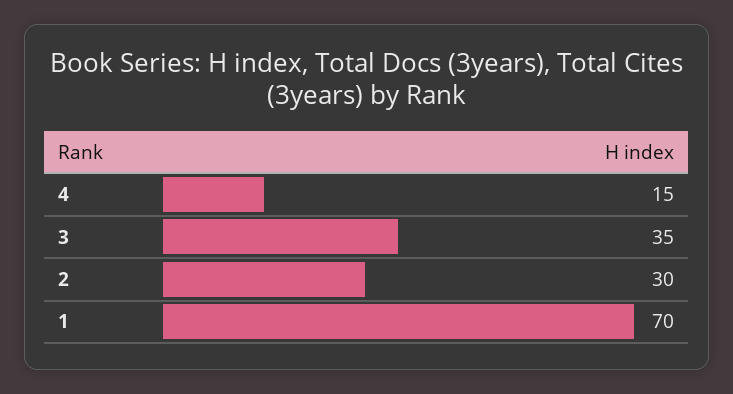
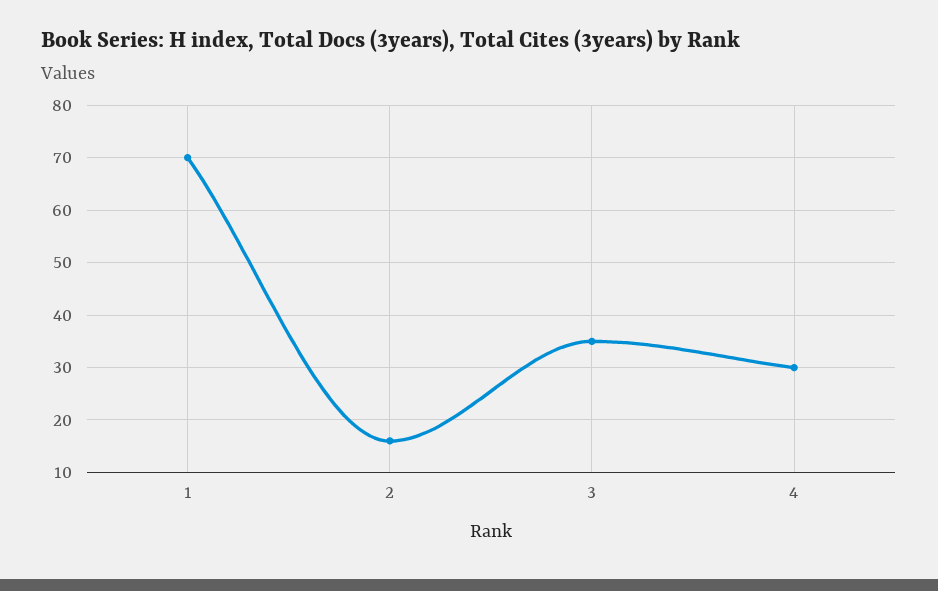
  {
-   "4": 15,
+   "4": 30,
    "3": 35,
-   "2": 30,
+   "2": 15,
    "1": 70
  }

